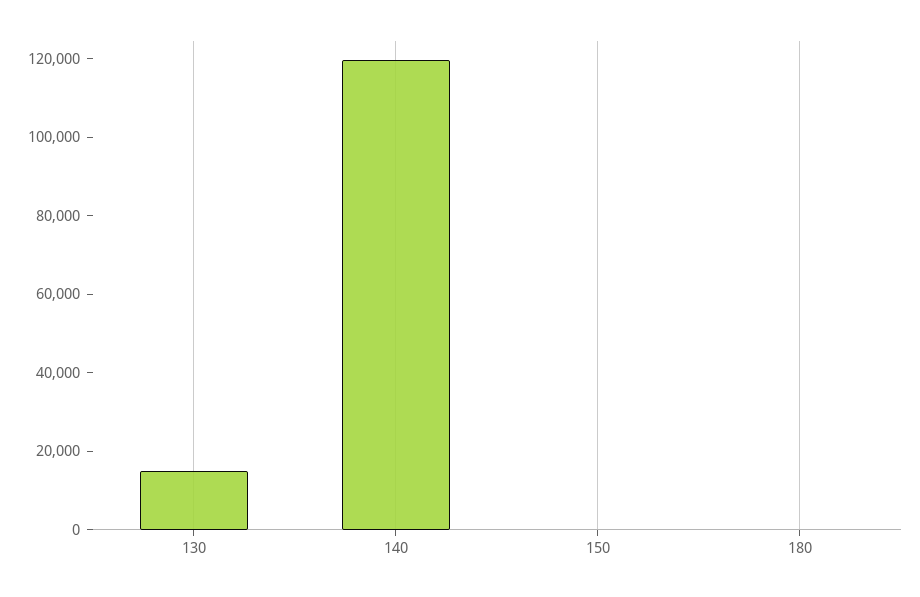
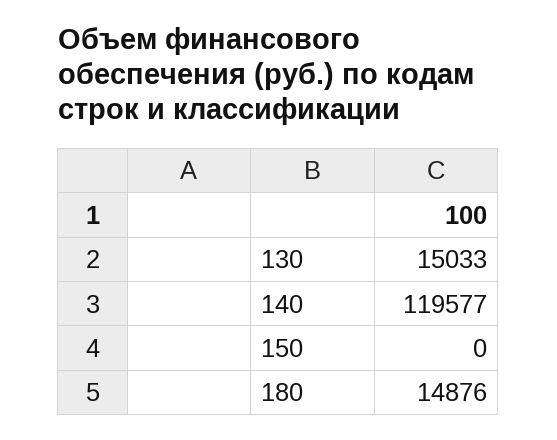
  {
    "130": 15033,
    "140": 119577,
    "150": 0,
-   "180": 0
+   "180": 14876
  }

